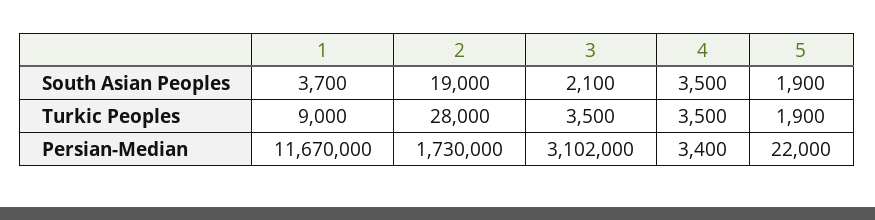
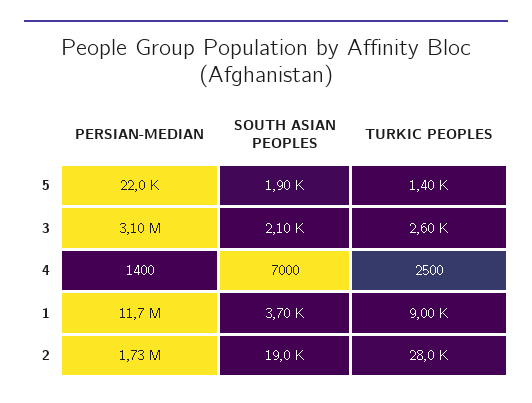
  {
    "1": {
      "South Asian Peoples": 3700,
      "Turkic Peoples": 9000,
      "Persian-Median": 11670000
    },
    "2": {
      "South Asian Peoples": 19000,
      "Turkic Peoples": 28000,
      "Persian-Median": 1730000
    },
    "3": {
      "South Asian Peoples": 2100,
-     "Turkic Peoples": 3500,
+     "Turkic Peoples": 2600,
      "Persian-Median": 3102000
    },
    "4": {
-     "South Asian Peoples": 3500,
+     "South Asian Peoples": 7000,
-     "Turkic Peoples": 3500,
+     "Turkic Peoples": 2500,
-     "Persian-Median": 3400
+     "Persian-Median": 1400
    },
    "5": {
      "South Asian Peoples": 1900,
-     "Turkic Peoples": 1900,
+     "Turkic Peoples": 1400,
      "Persian-Median": 22000
    }
  }

